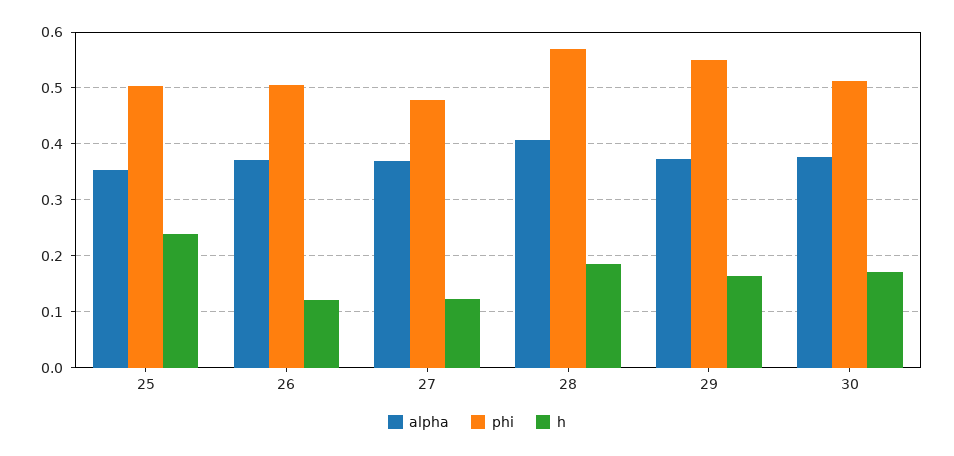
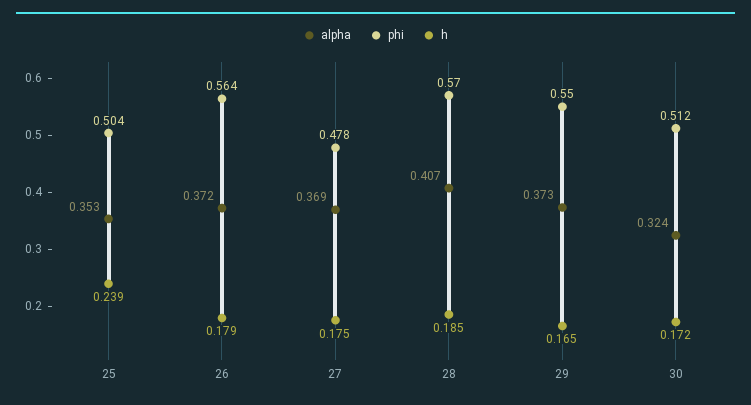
  {
    "alpha": {
      "25": 0.353,
      "26": 0.372,
      "27": 0.369,
      "28": 0.407,
      "29": 0.373,
-     "30": 0.38
+     "30": 0.324
    },
    "phi": {
      "25": 0.504,
-     "26": 0.5,
+     "26": 0.564,
      "27": 0.478,
      "28": 0.57,
      "29": 0.55,
      "30": 0.512
    },
    "h": {
      "25": 0.239,
-     "26": 0.12,
+     "26": 0.179,
-     "27": 0.12,
+     "27": 0.175,
      "28": 0.185,
      "29": 0.165,
      "30": 0.172
    }
  }

